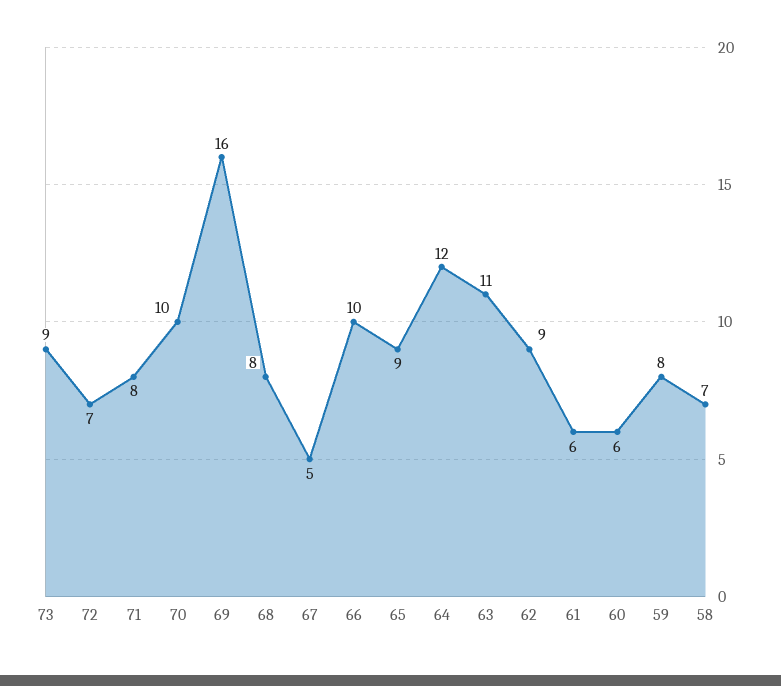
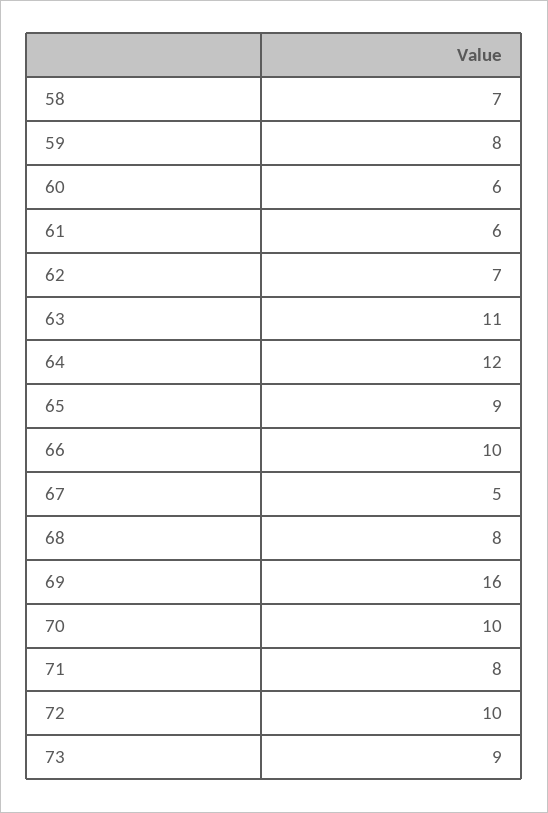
  {
    "73": 9,
-   "72": 7,
+   "72": 10,
    "71": 8,
    "70": 10,
    "69": 16,
    "68": 8,
    "67": 5,
    "66": 10,
    "65": 9,
    "64": 12,
    "63": 11,
-   "62": 9,
+   "62": 7,
    "61": 6,
    "60": 6,
    "59": 8,
    "58": 7
  }

